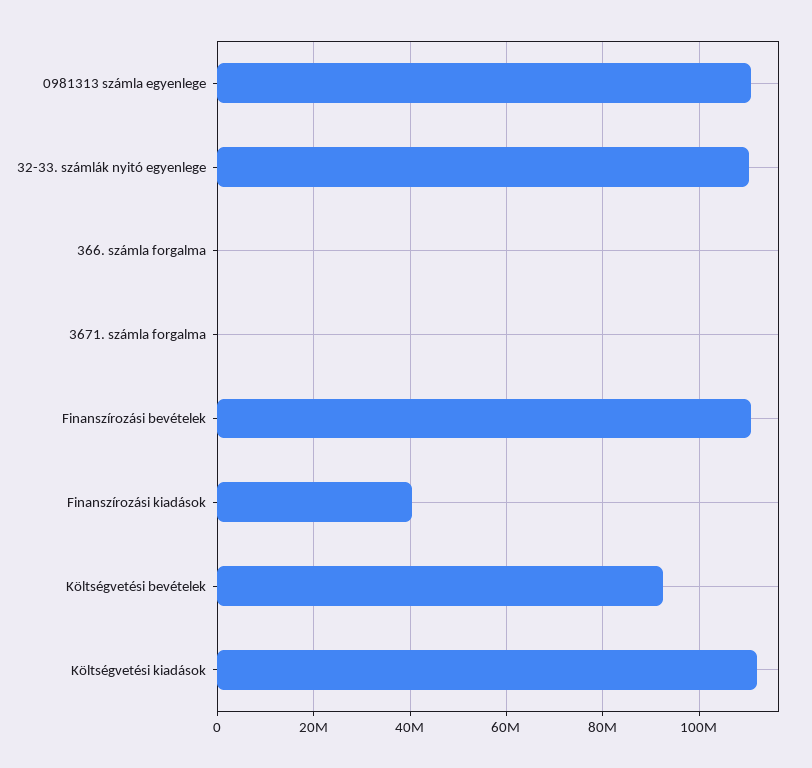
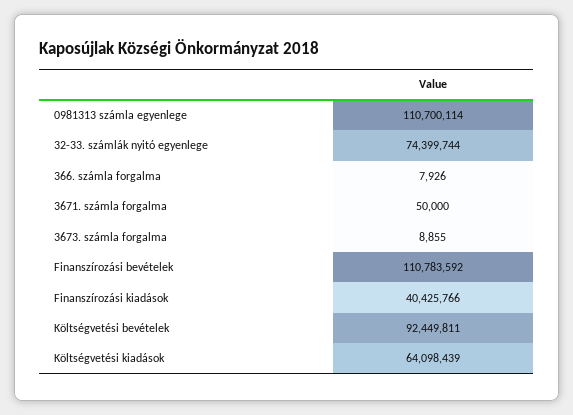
  {
    "0981313 számla egyenlege": 110700114,
-   "32-33. számlák nyitó egyenlege": 110000000,
+   "32-33. számlák nyitó egyenlege": 74399744,
    "366. számla forgalma": 7926,
    "3671. számla forgalma": 50000,
    "Finanszírozási bevételek": 110783592,
    "Finanszírozási kiadások": 40425766,
    "Költségvetési bevételek": 92449811,
-   "Költségvetési kiadások": 112000000
+   "Költségvetési kiadások": 64098439,
+   "3673. számla forgalma": 8855
  }

